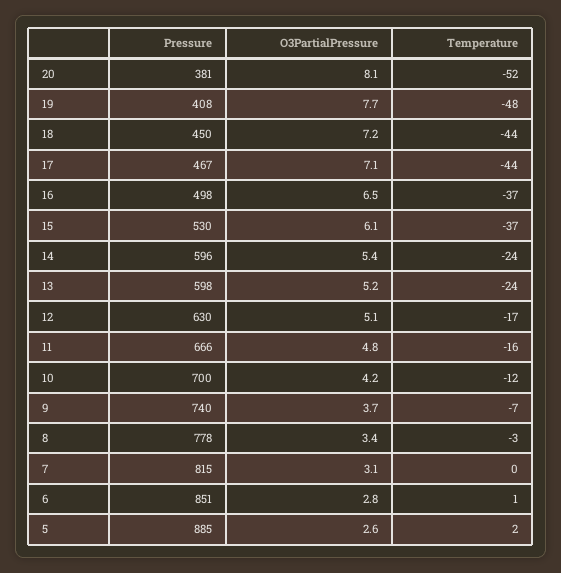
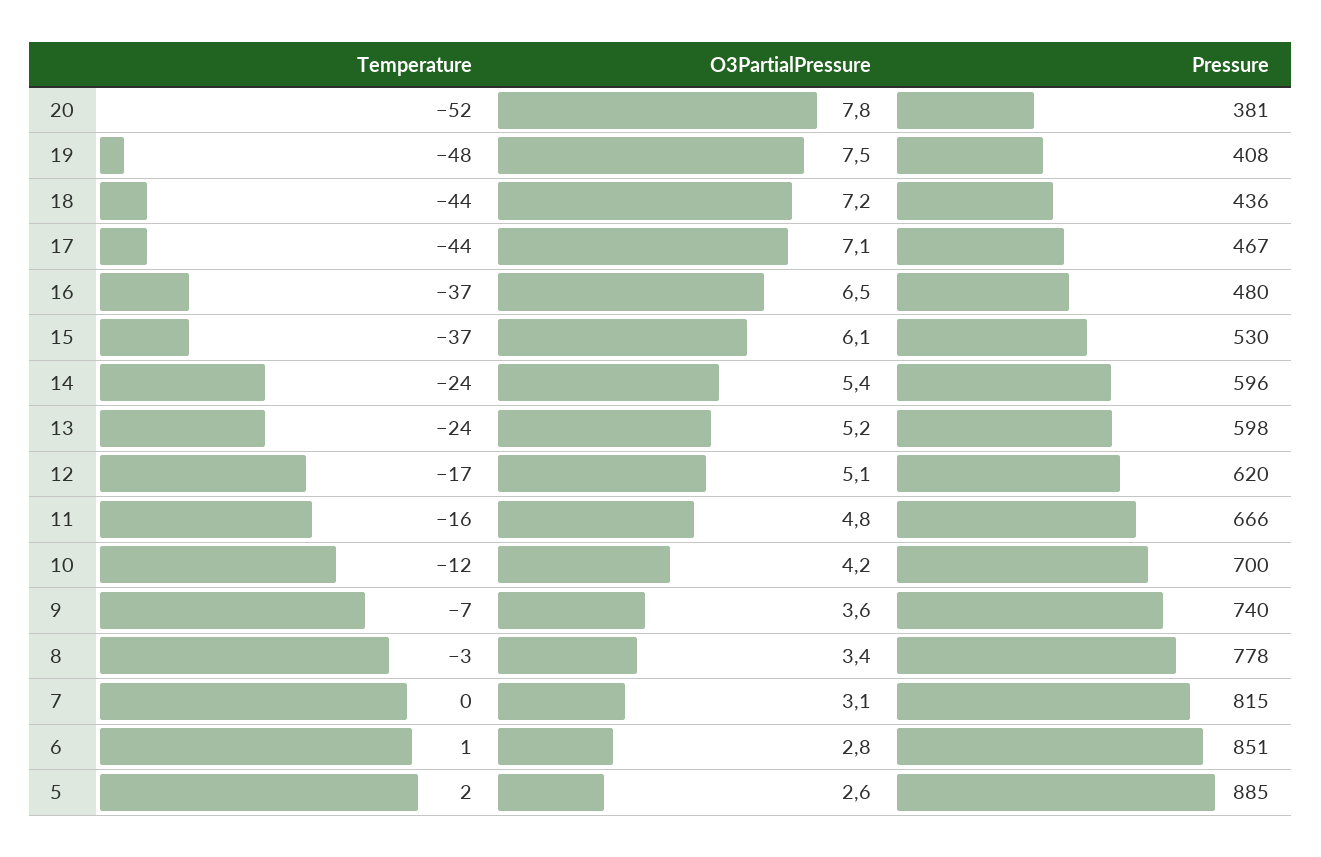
  {
    "Pressure": {
      "20": 381,
      "19": 408,
-     "18": 450,
+     "18": 436,
      "17": 467,
-     "16": 498,
+     "16": 480,
      "15": 530,
      "14": 596,
      "13": 598,
-     "12": 630,
+     "12": 620,
      "11": 666,
      "10": 700,
      "9": 740,
      "8": 778,
      "7": 815,
      "6": 851,
      "5": 885
    },
    "O3PartialPressure": {
-     "20": 8.1,
+     "20": 7.8,
-     "19": 7.7,
+     "19": 7.5,
      "18": 7.2,
      "17": 7.1,
      "16": 6.5,
      "15": 6.1,
      "14": 5.4,
      "13": 5.2,
      "12": 5.1,
      "11": 4.8,
      "10": 4.2,
-     "9": 3.7,
+     "9": 3.6,
      "8": 3.4,
      "7": 3.1,
      "6": 2.8,
      "5": 2.6
    },
    "Temperature": {
      "20": -52,
      "19": -48,
      "18": -44,
      "17": -44,
      "16": -37,
      "15": -37,
      "14": -24,
      "13": -24,
      "12": -17,
      "11": -16,
      "10": -12,
      "9": -7,
      "8": -3,
      "7": 0,
      "6": 1,
      "5": 2
    }
  }

